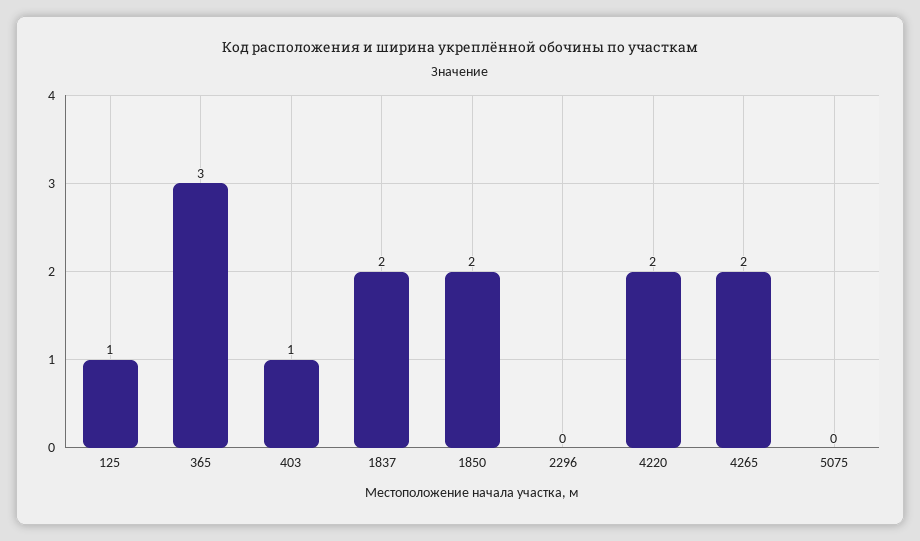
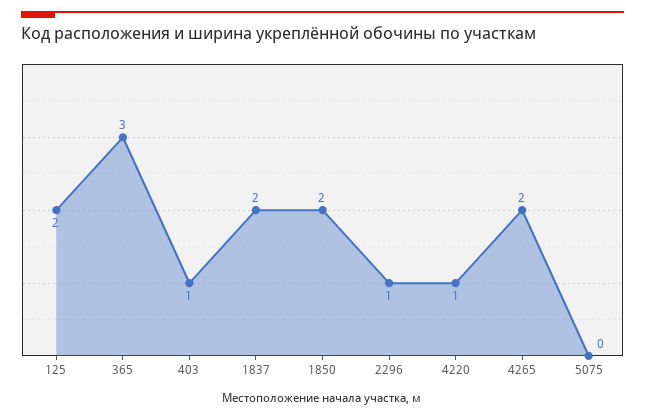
  {
-   "125": 1,
+   "125": 2,
    "365": 3,
    "403": 1,
    "1837": 2,
    "1850": 2,
-   "2296": 0,
+   "2296": 1,
-   "4220": 2,
+   "4220": 1,
    "4265": 2,
    "5075": 0
  }

